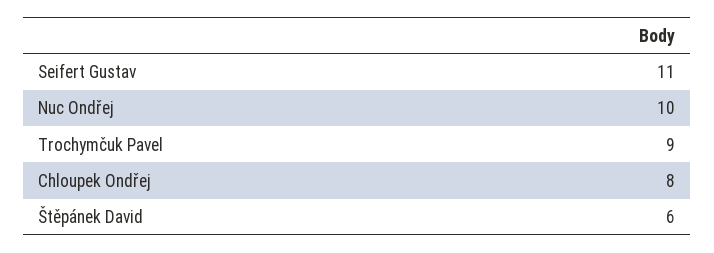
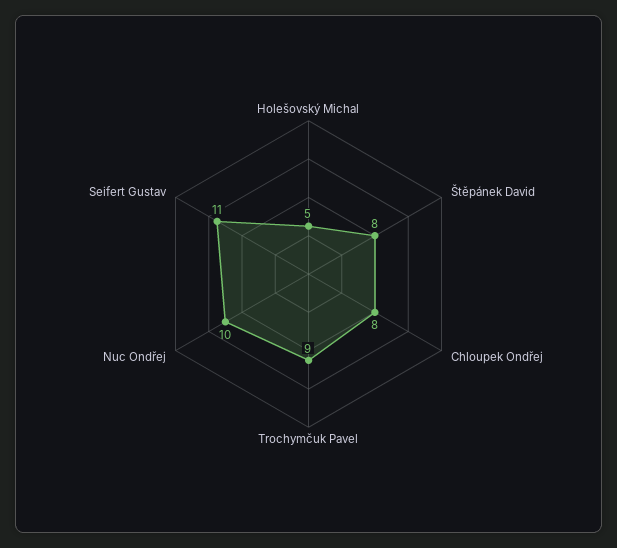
  {
    "Seifert Gustav": 11,
    "Nuc Ondřej": 10,
    "Trochymčuk Pavel": 9,
    "Chloupek Ondřej": 8,
-   "Štěpánek David": 6
+   "Štěpánek David": 8,
+   "Holešovský Michal": 5
  }

